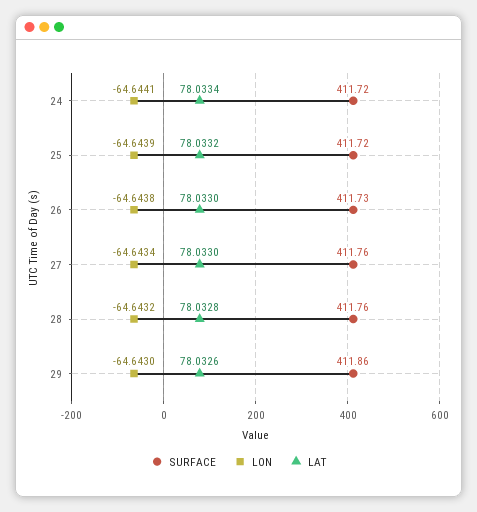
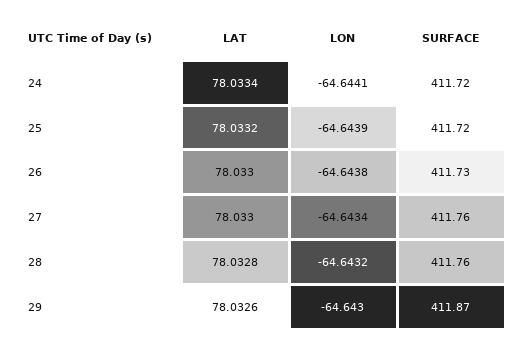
  {
    "SURFACE": {
      "24": 411.72,
      "25": 411.72,
      "26": 411.73,
      "27": 411.76,
      "28": 411.76,
-     "29": 411.86
+     "29": 411.87
    },
    "LON": {
      "24": -64.6441,
      "25": -64.6439,
      "26": -64.6438,
      "27": -64.6434,
      "28": -64.6432,
      "29": -64.643
    },
    "LAT": {
      "24": 78.0334,
      "25": 78.0332,
      "26": 78.033,
      "27": 78.033,
      "28": 78.0328,
      "29": 78.0326
    }
  }

